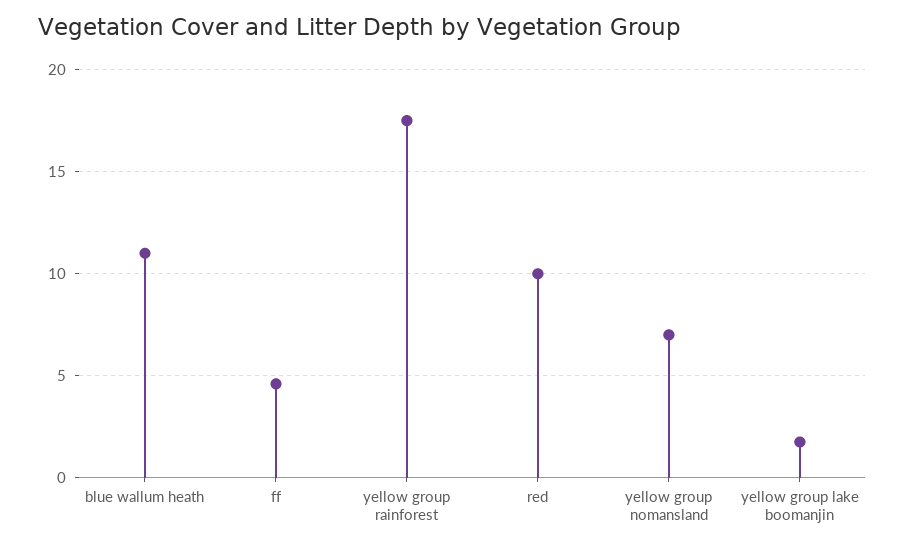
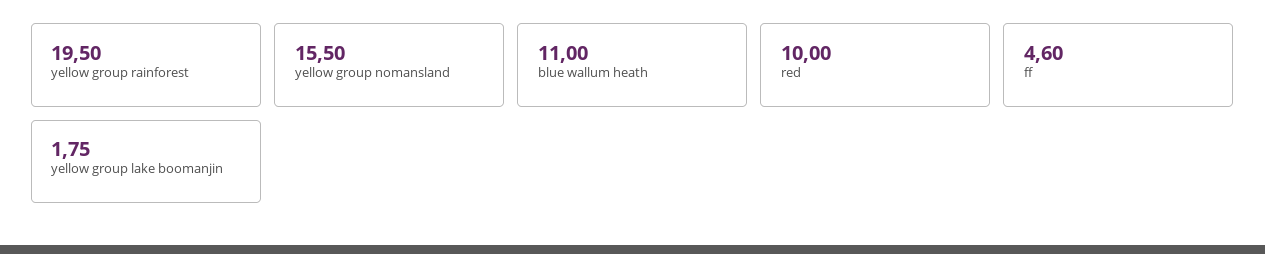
  {
    "blue wallum heath": 11,
    "ff": 4.6,
-   "yellow group rainforest": 17.5,
+   "yellow group rainforest": 19.5,
    "red": 10,
-   "yellow group nomansland": 7,
+   "yellow group nomansland": 15.5,
    "yellow group lake boomanjin": 1.75
  }

